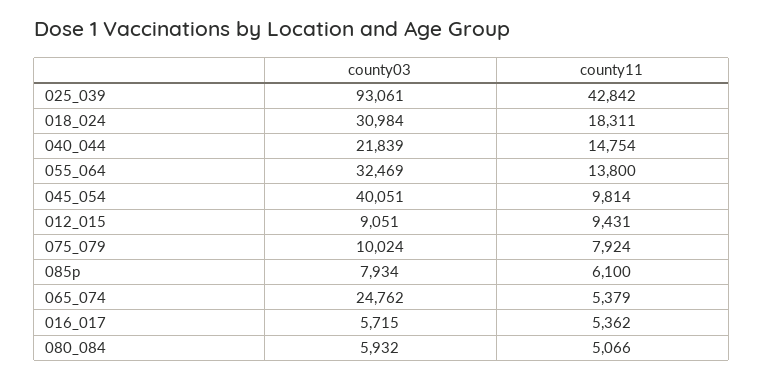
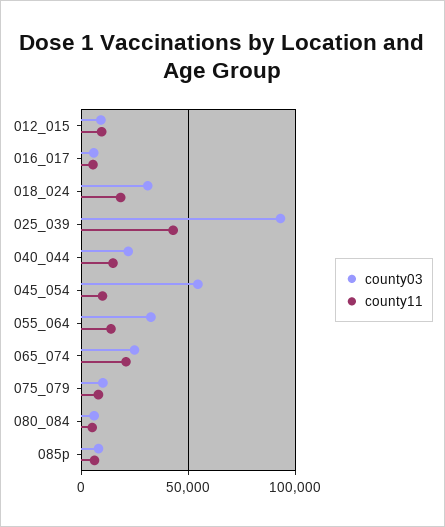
  {
    "county03": {
      "025_039": 93061,
      "018_024": 30984,
      "040_044": 21839,
      "055_064": 32469,
-     "045_054": 40051,
+     "045_054": 55000,
      "012_015": 9051,
      "075_079": 10024,
      "085p": 7934,
      "065_074": 24762,
      "016_017": 5715,
      "080_084": 5932
    },
    "county11": {
      "025_039": 42842,
      "018_024": 18311,
      "040_044": 14754,
      "055_064": 13800,
      "045_054": 9814,
      "012_015": 9431,
      "075_079": 7924,
      "085p": 6100,
-     "065_074": 5379,
+     "065_074": 20000,
      "016_017": 5362,
      "080_084": 5066
    }
  }

